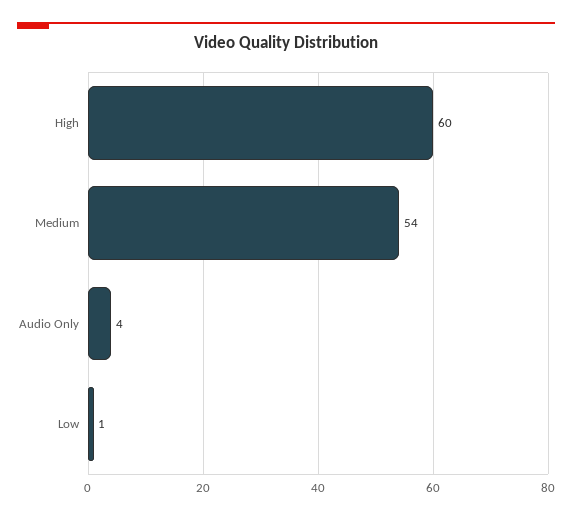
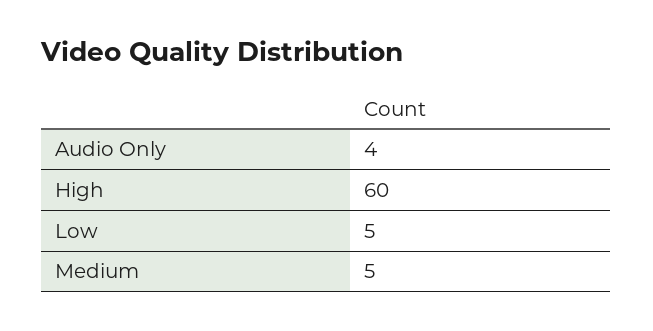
  {
    "High": 60,
-   "Medium": 54,
+   "Medium": 5,
    "Audio Only": 4,
-   "Low": 1
+   "Low": 5
  }

